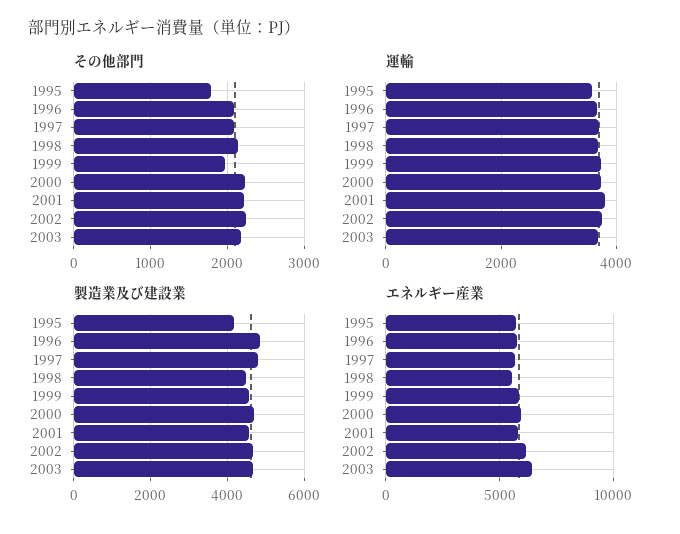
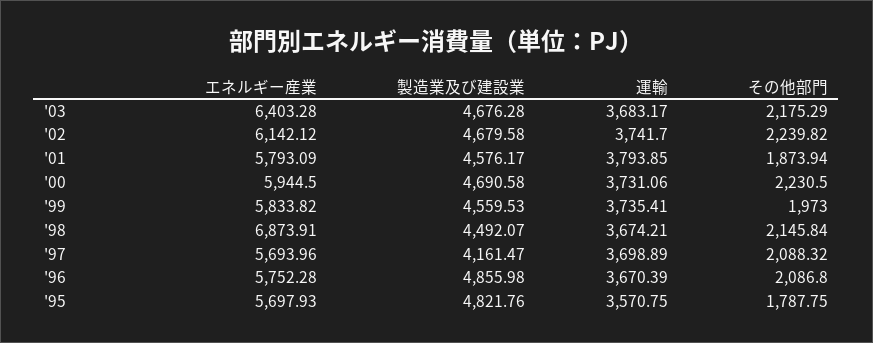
  {
    "その他部門": {
      "1995": 1787.75,
      "1996": 2086.8,
      "1997": 2088.32,
      "1998": 2145.84,
      "1999": 1973,
      "2000": 2230.5,
-     "2001": 2200,
+     "2001": 1873.94,
      "2002": 2239.82,
      "2003": 2175.29
    },
    "運輸": {
      "1995": 3570.75,
      "1996": 3670.39,
      "1997": 3698.89,
      "1998": 3674.21,
      "1999": 3735.41,
      "2000": 3731.06,
      "2001": 3793.85,
      "2002": 3741.7,
      "2003": 3683.17
    },
    "製造業及び建設業": {
-     "1995": 4200,
+     "1995": 4821.76,
      "1996": 4855.98,
-     "1997": 4800,
+     "1997": 4161.47,
      "1998": 4492.07,
      "1999": 4559.53,
      "2000": 4690.58,
      "2001": 4576.17,
      "2002": 4679.58,
      "2003": 4676.28
    },
    "エネルギー産業": {
      "1995": 5697.93,
      "1996": 5752.28,
      "1997": 5693.96,
-     "1998": 5500,
+     "1998": 6873.91,
      "1999": 5833.82,
      "2000": 5944.5,
      "2001": 5793.09,
      "2002": 6142.12,
      "2003": 6403.28
    }
  }

